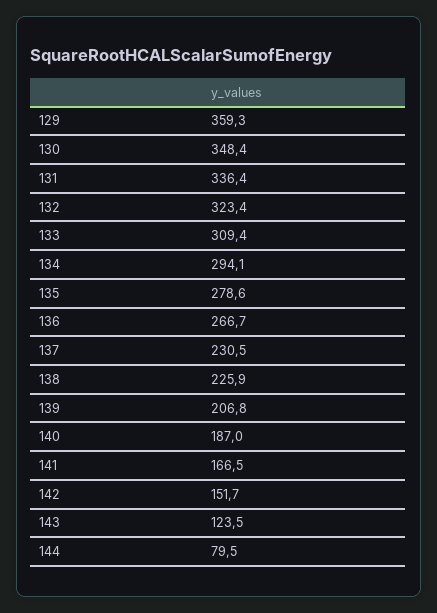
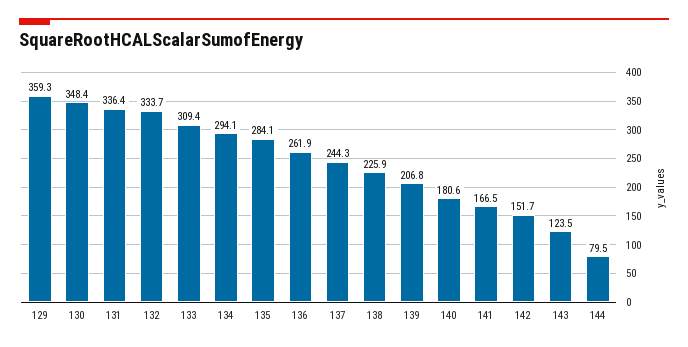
  {
    "129": 359.3,
    "130": 348.4,
    "131": 336.4,
-   "132": 323.4,
+   "132": 333.7,
    "133": 309.4,
    "134": 294.1,
-   "135": 278.6,
+   "135": 284.1,
-   "136": 266.7,
+   "136": 261.9,
-   "137": 230.5,
+   "137": 244.3,
    "138": 225.9,
    "139": 206.8,
-   "140": 187,
+   "140": 180.6,
    "141": 166.5,
    "142": 151.7,
    "143": 123.5,
    "144": 79.5
  }

